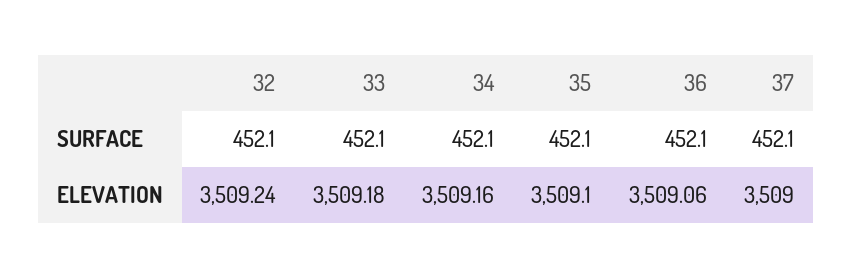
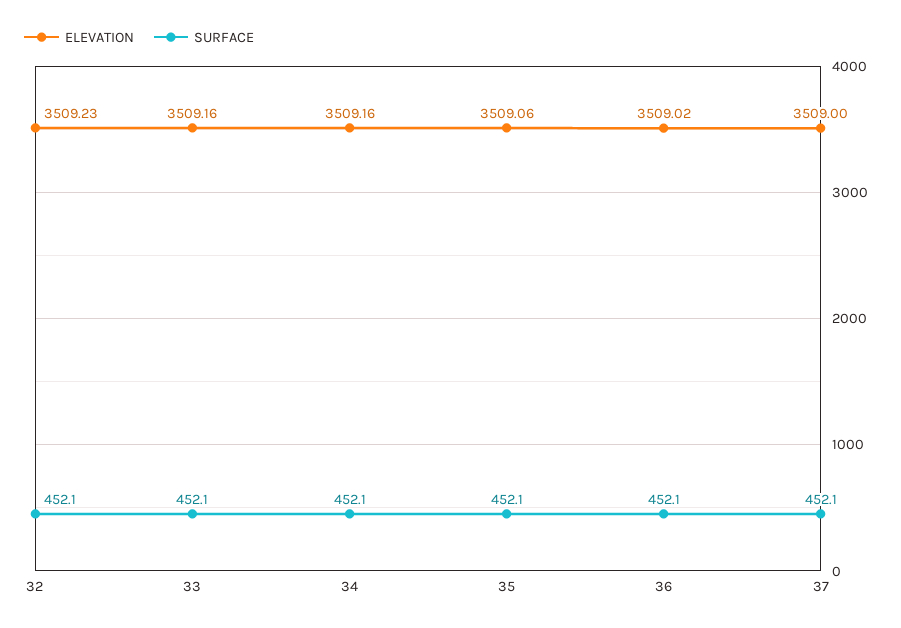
  {
    "SURFACE": {
      "32": 452.1,
      "33": 452.1,
      "34": 452.1,
      "35": 452.1,
      "36": 452.1,
      "37": 452.1
    },
    "ELEVATION": {
-     "32": 3509.24,
+     "32": 3509.23,
-     "33": 3509.18,
+     "33": 3509.16,
      "34": 3509.16,
-     "35": 3509.1,
+     "35": 3509.06,
-     "36": 3509.06,
+     "36": 3509.02,
      "37": 3509
    }
  }

